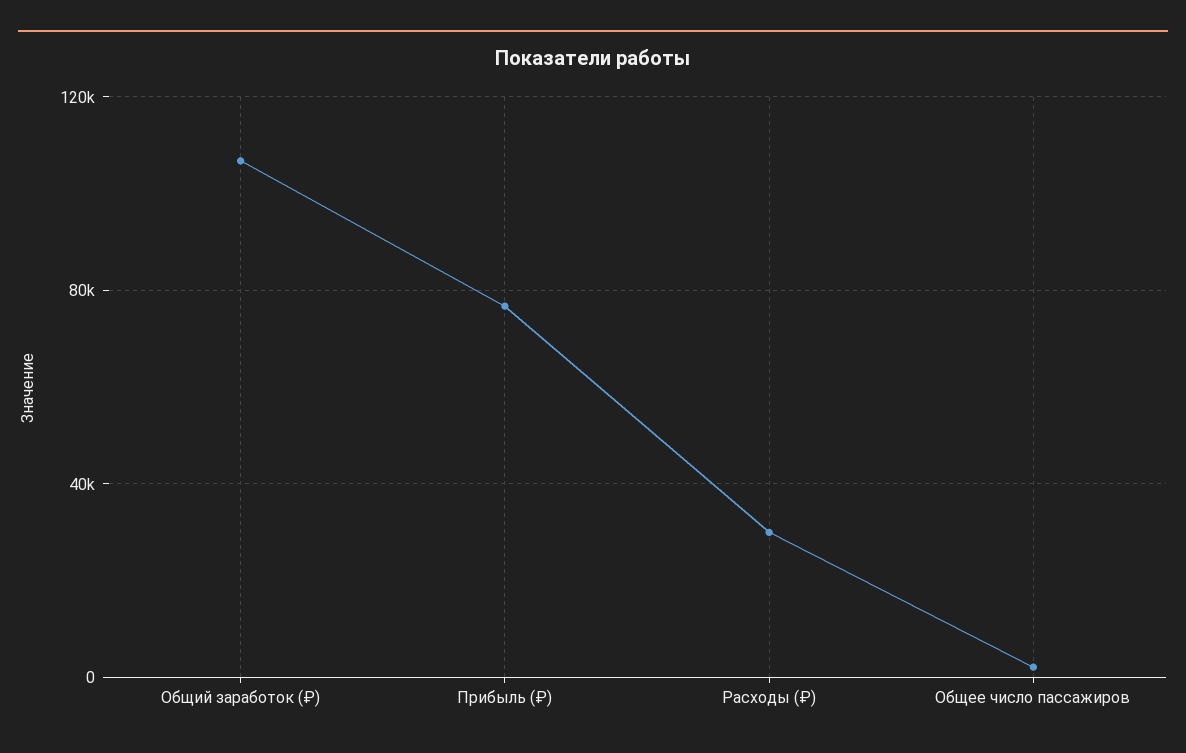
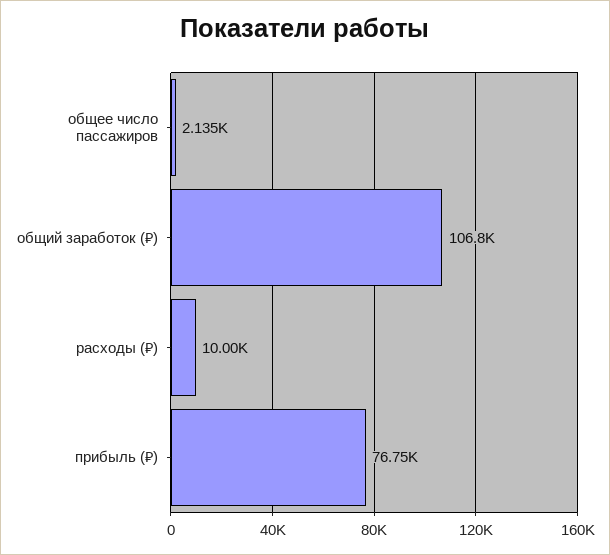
  {
    "Общий заработок (₽)": 106800,
    "Прибыль (₽)": 76750,
-   "Расходы (₽)": 30000,
+   "Расходы (₽)": 10000,
    "Общее число пассажиров": 2135
  }

